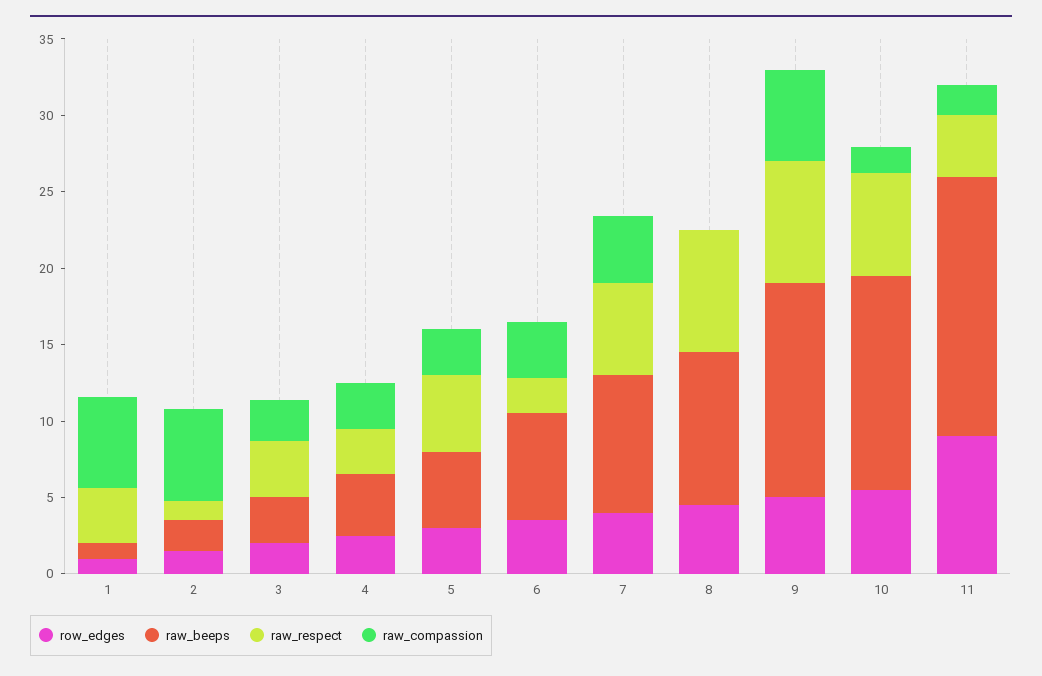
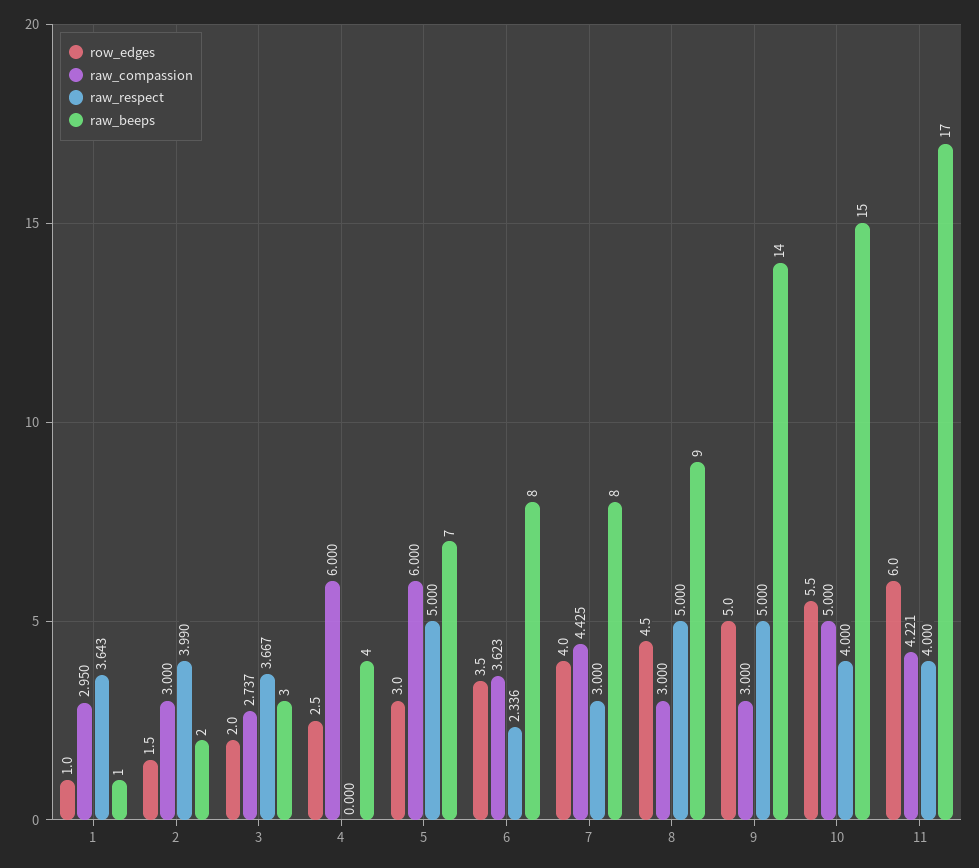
  {
    "row_edges": {
      "1": 1,
      "2": 1.5,
      "3": 2,
      "4": 2.5,
      "5": 3,
      "6": 3.5,
      "7": 4,
      "8": 4.5,
      "9": 5,
      "10": 5.5,
-     "11": 9
+     "11": 6
    },
    "raw_beeps": {
      "1": 1,
      "2": 2,
      "3": 3,
      "4": 4,
-     "5": 5,
+     "5": 7,
-     "6": 7,
+     "6": 8,
-     "7": 9,
+     "7": 8,
-     "8": 10,
+     "8": 9,
      "9": 14,
-     "10": 14,
+     "10": 15,
      "11": 17
    },
    "raw_respect": {
      "1": 3.643,
-     "2": 1,
+     "2": 3.99,
      "3": 3.667,
-     "4": 3,
+     "4": 0,
      "5": 5,
      "6": 2.336,
-     "7": 6,
+     "7": 3,
-     "8": 8,
+     "8": 5,
-     "9": 8,
+     "9": 5,
-     "10": 7,
+     "10": 4,
      "11": 4
    },
    "raw_compassion": {
-     "1": 6,
+     "1": 2.95,
-     "2": 6,
+     "2": 3,
      "3": 2.737,
-     "4": 3,
+     "4": 6,
-     "5": 3,
+     "5": 6,
      "6": 3.623,
      "7": 4.425,
-     "8": 0,
+     "8": 3,
-     "9": 6,
+     "9": 3,
-     "10": 2,
+     "10": 5,
-     "11": 2
+     "11": 4.221
    }
  }

